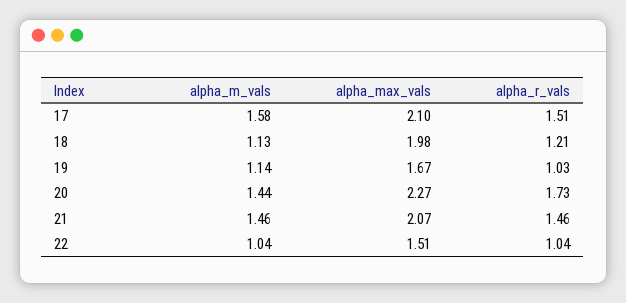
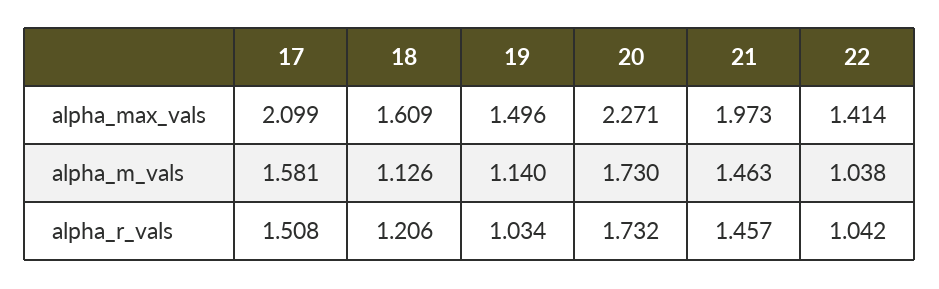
  {
    "alpha_m_vals": {
      "17": 1.581,
      "18": 1.126,
      "19": 1.14,
-     "20": 1.44,
+     "20": 1.73,
      "21": 1.463,
      "22": 1.038
    },
    "alpha_max_vals": {
      "17": 2.099,
-     "18": 1.98,
+     "18": 1.609,
-     "19": 1.67,
+     "19": 1.496,
      "20": 2.271,
-     "21": 2.07,
+     "21": 1.973,
-     "22": 1.51
+     "22": 1.414
    },
    "alpha_r_vals": {
      "17": 1.508,
      "18": 1.206,
      "19": 1.034,
      "20": 1.732,
      "21": 1.457,
      "22": 1.042
    }
  }

